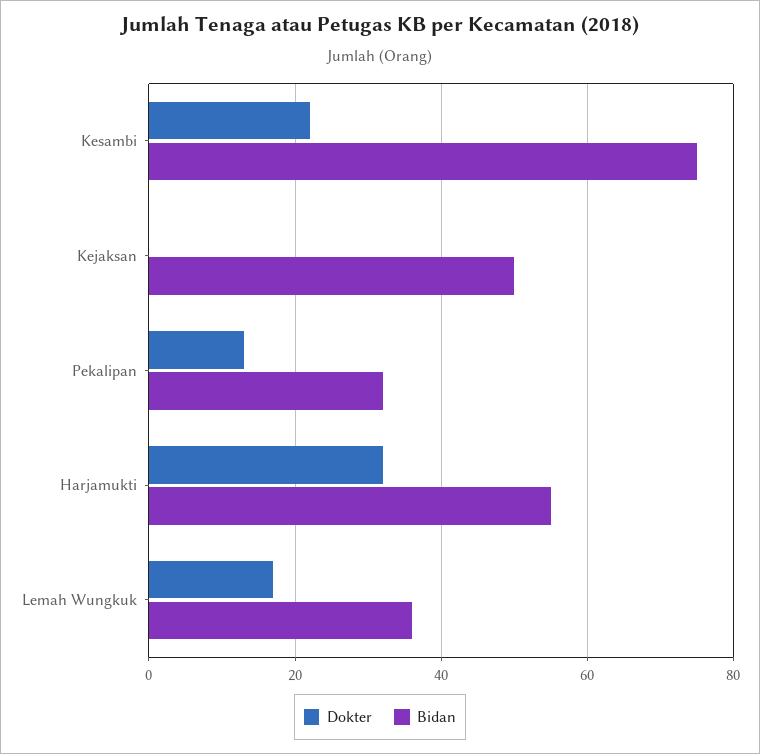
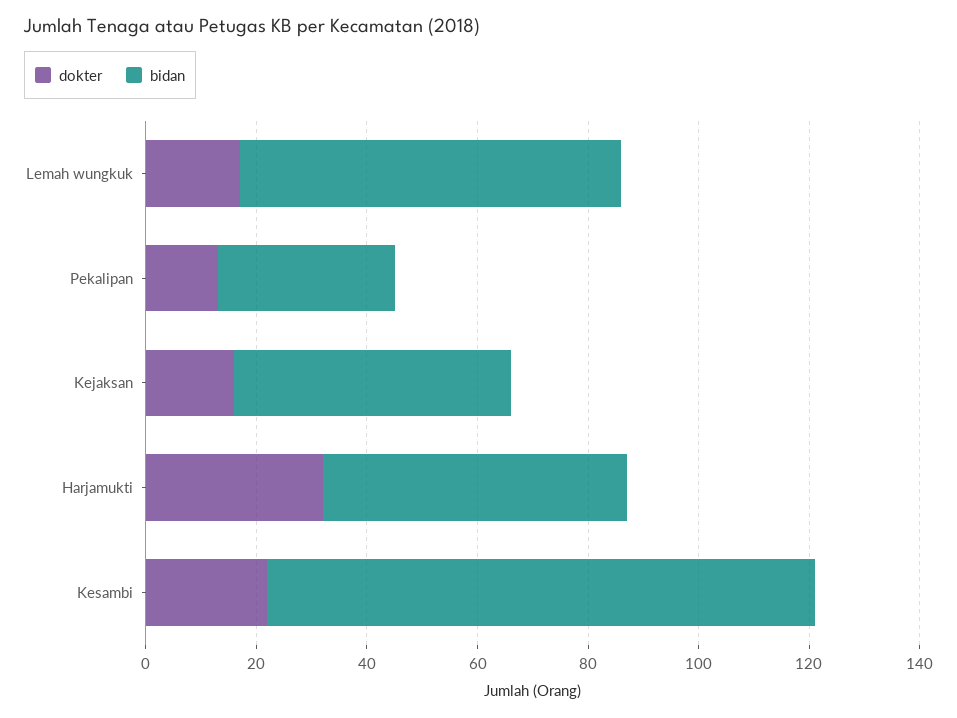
  {
    "Dokter": {
      "Kesambi": 20,
-     "Kejaksan": 0,
+     "Kejaksan": 15,
      "Pekalipan": 15,
      "Harjamukti": 30,
      "Lemah Wungkuk": 15
    },
    "Bidan": {
-     "Kesambi": 75,
+     "Kesambi": 100,
      "Kejaksan": 50,
      "Pekalipan": 30,
      "Harjamukti": 55,
-     "Lemah Wungkuk": 35
+     "Lemah Wungkuk": 70
    }
  }

